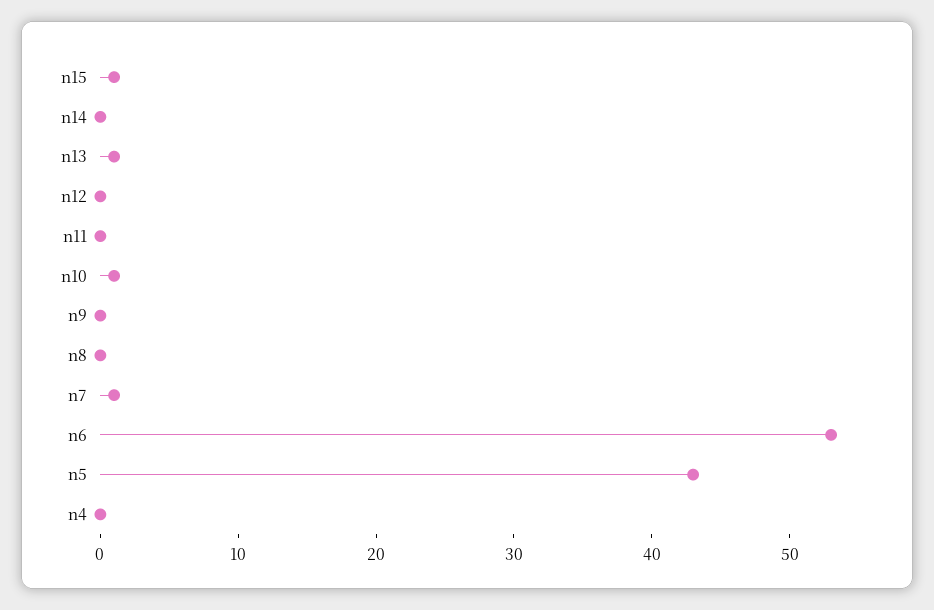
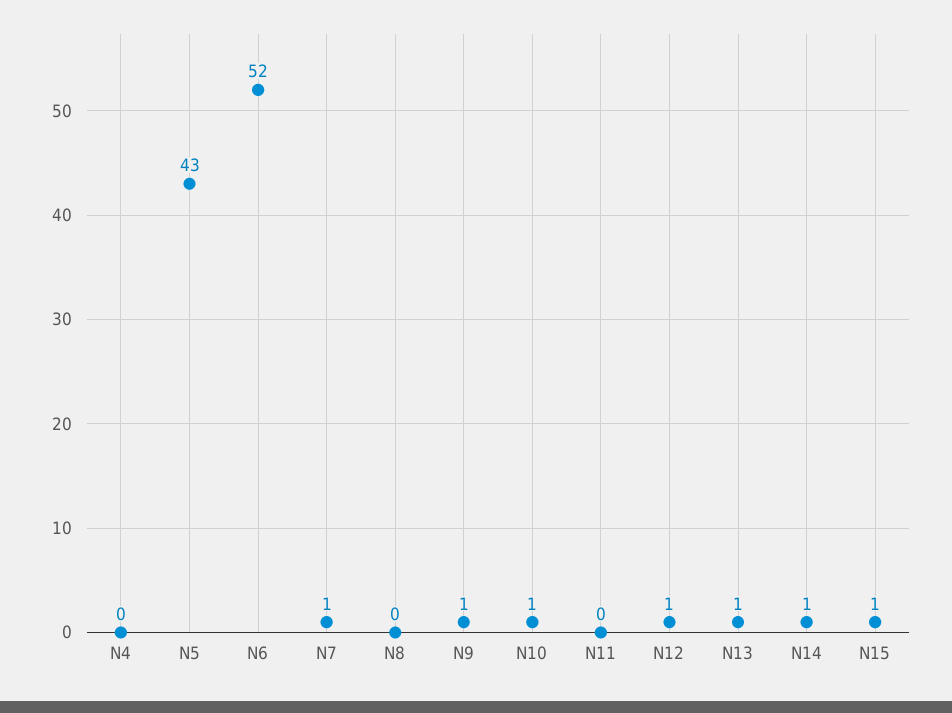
  {
    "n15": 1,
-   "n14": 0,
+   "n14": 1,
    "n13": 1,
-   "n12": 0,
+   "n12": 1,
    "n11": 0,
    "n10": 1,
-   "n9": 0,
+   "n9": 1,
    "n8": 0,
    "n7": 1,
-   "n6": 53,
+   "n6": 52,
    "n5": 43,
    "n4": 0
  }

